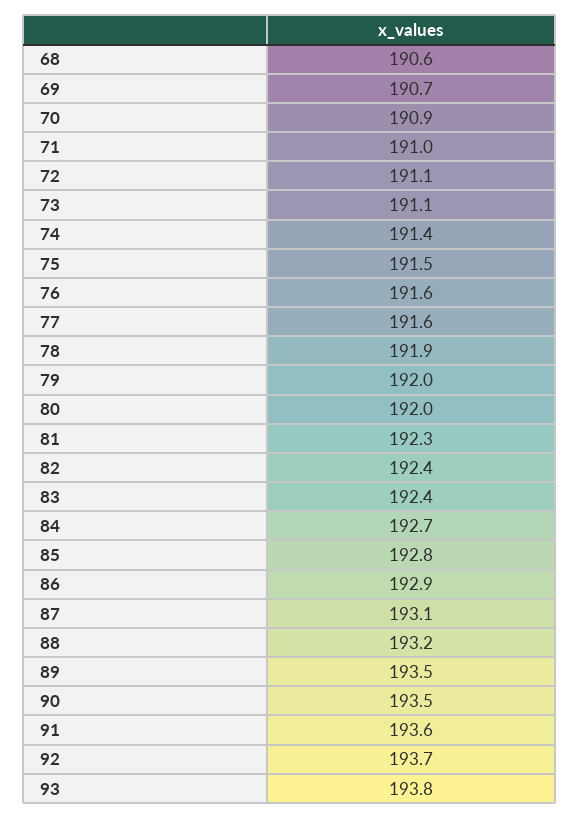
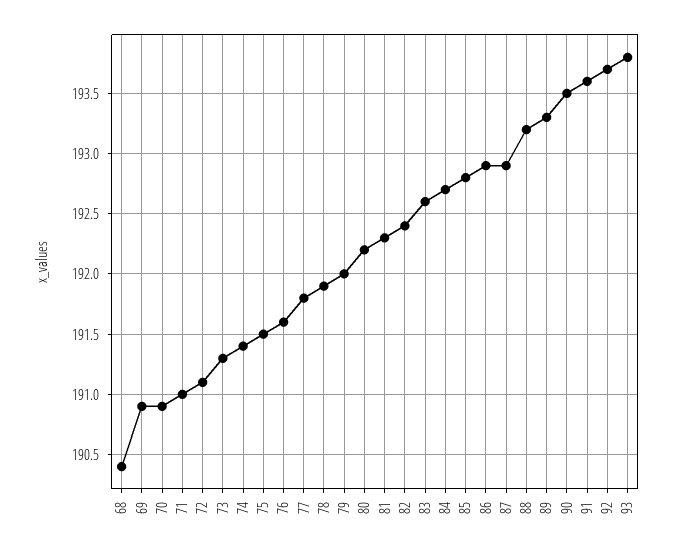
  {
-   "68": 190.6,
+   "68": 190.4,
-   "69": 190.7,
+   "69": 190.9,
    "70": 190.9,
    "71": 191,
    "72": 191.1,
-   "73": 191.1,
+   "73": 191.3,
    "74": 191.4,
    "75": 191.5,
    "76": 191.6,
-   "77": 191.6,
+   "77": 191.8,
    "78": 191.9,
    "79": 192,
-   "80": 192,
+   "80": 192.2,
    "81": 192.3,
    "82": 192.4,
-   "83": 192.4,
+   "83": 192.6,
    "84": 192.7,
    "85": 192.8,
    "86": 192.9,
-   "87": 193.1,
+   "87": 192.9,
    "88": 193.2,
-   "89": 193.5,
+   "89": 193.3,
    "90": 193.5,
    "91": 193.6,
    "92": 193.7,
    "93": 193.8
  }

